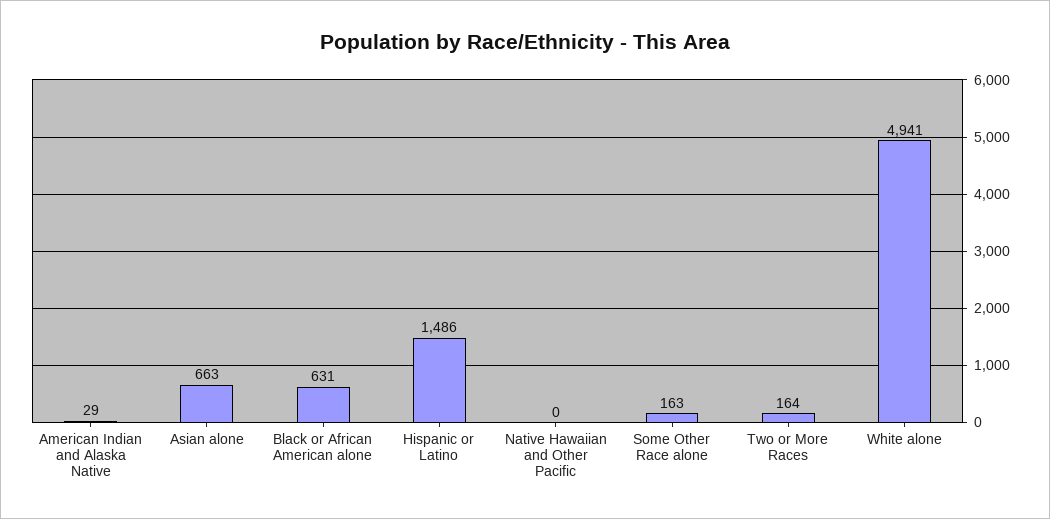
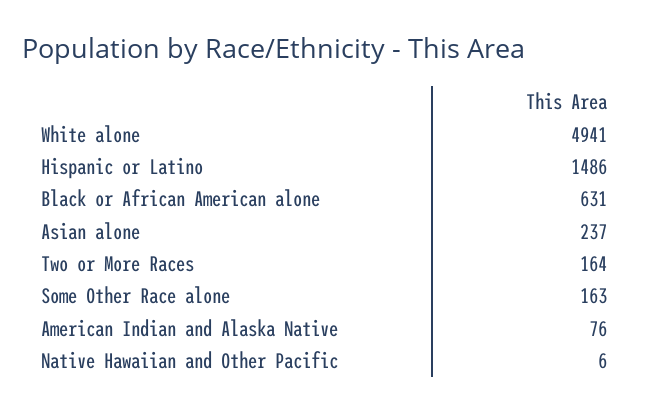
  {
-   "American Indian and Alaska Native": 29,
+   "American Indian and Alaska Native": 76,
-   "Asian alone": 663,
+   "Asian alone": 237,
    "Black or African American alone": 631,
    "Hispanic or Latino": 1486,
-   "Native Hawaiian and Other Pacific": 0,
+   "Native Hawaiian and Other Pacific": 6,
    "Some Other Race alone": 163,
    "Two or More Races": 164,
    "White alone": 4941
  }

